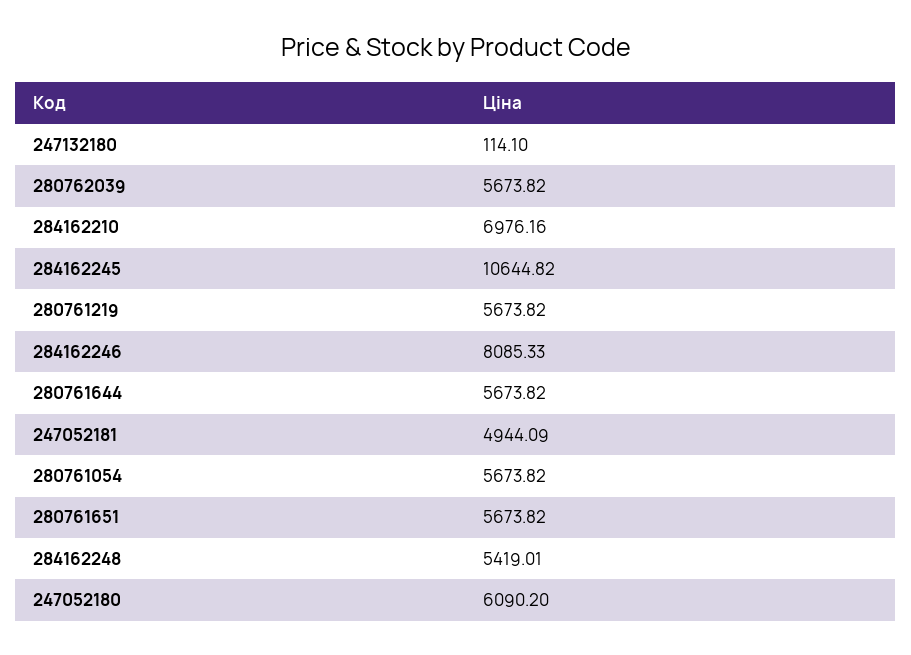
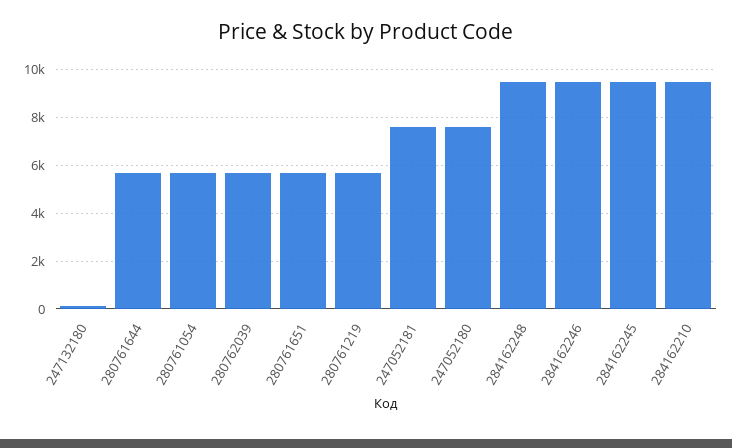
  {
    "247132180": 114.1,
    "280762039": 5673.82,
-   "284162210": 6976.16,
+   "284162210": 9500,
-   "284162245": 10644.82,
+   "284162245": 9500,
    "280761219": 5673.82,
-   "284162246": 8085.33,
+   "284162246": 9500,
    "280761644": 5673.82,
-   "247052181": 4944.09,
+   "247052181": 7500,
    "280761054": 5673.82,
    "280761651": 5673.82,
-   "284162248": 5419.01,
+   "284162248": 9500,
-   "247052180": 6090.2
+   "247052180": 7500
  }

